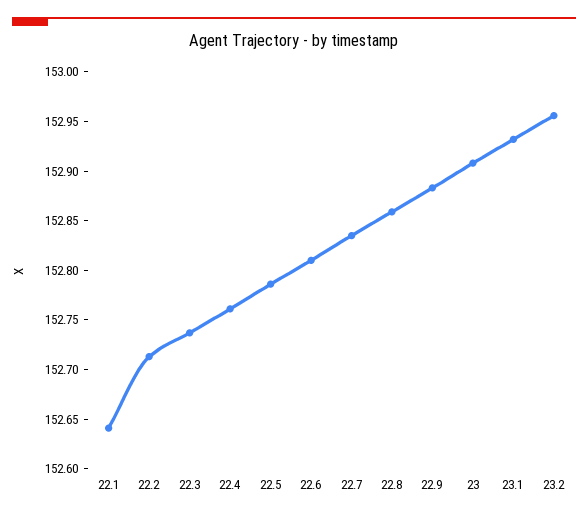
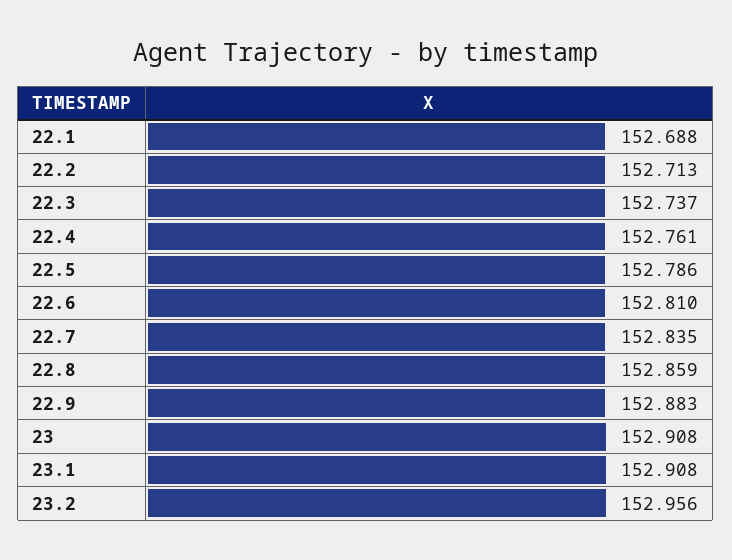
  {
-   "22.1": 152.64,
+   "22.1": 152.688,
    "22.2": 152.713,
    "22.3": 152.737,
    "22.4": 152.761,
    "22.5": 152.786,
    "22.6": 152.81,
    "22.7": 152.835,
    "22.8": 152.859,
    "22.9": 152.883,
    "23": 152.908,
-   "23.1": 152.93,
+   "23.1": 152.908,
    "23.2": 152.956
  }

